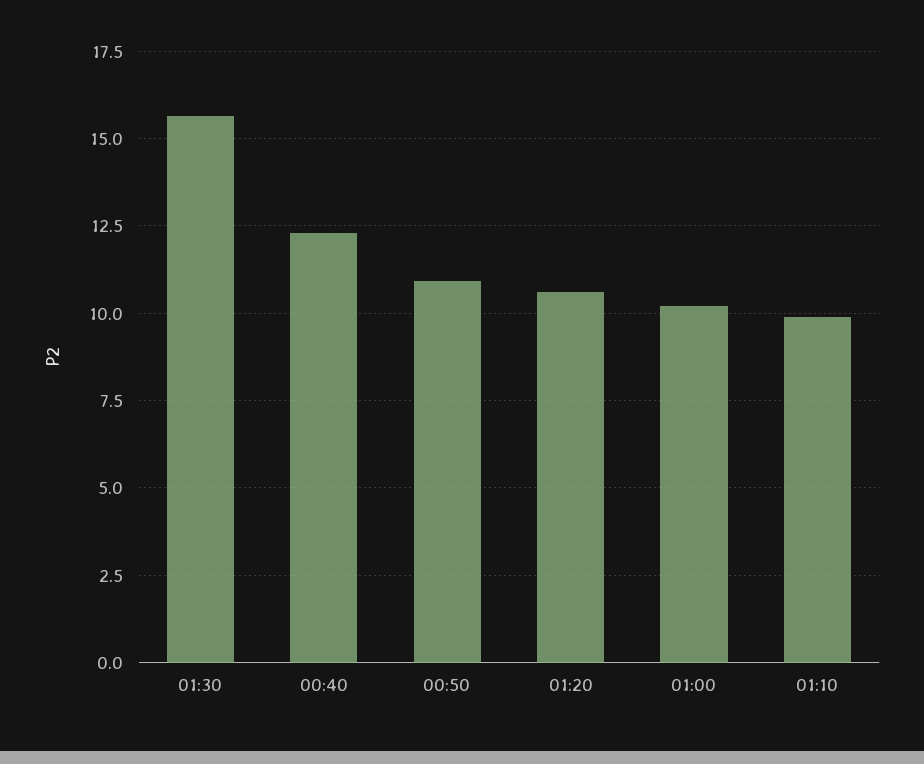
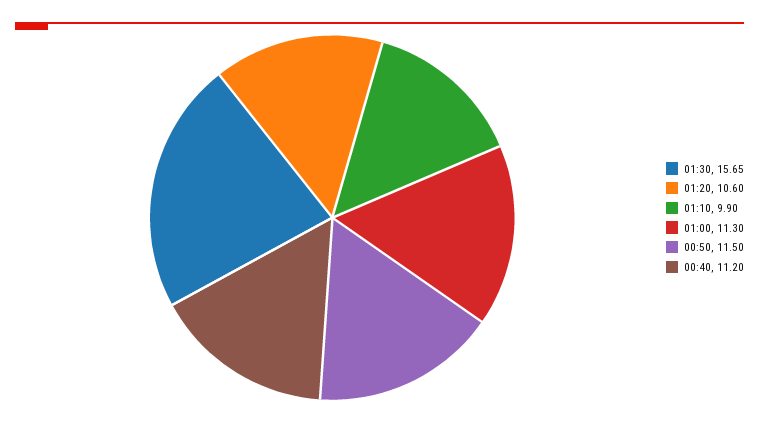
  {
    "01:30": 15.65,
-   "00:40": 12.25,
+   "00:40": 11.2,
-   "00:50": 11,
+   "00:50": 11.5,
    "01:20": 10.6,
-   "01:00": 10.25,
+   "01:00": 11.3,
    "01:10": 9.9
  }

